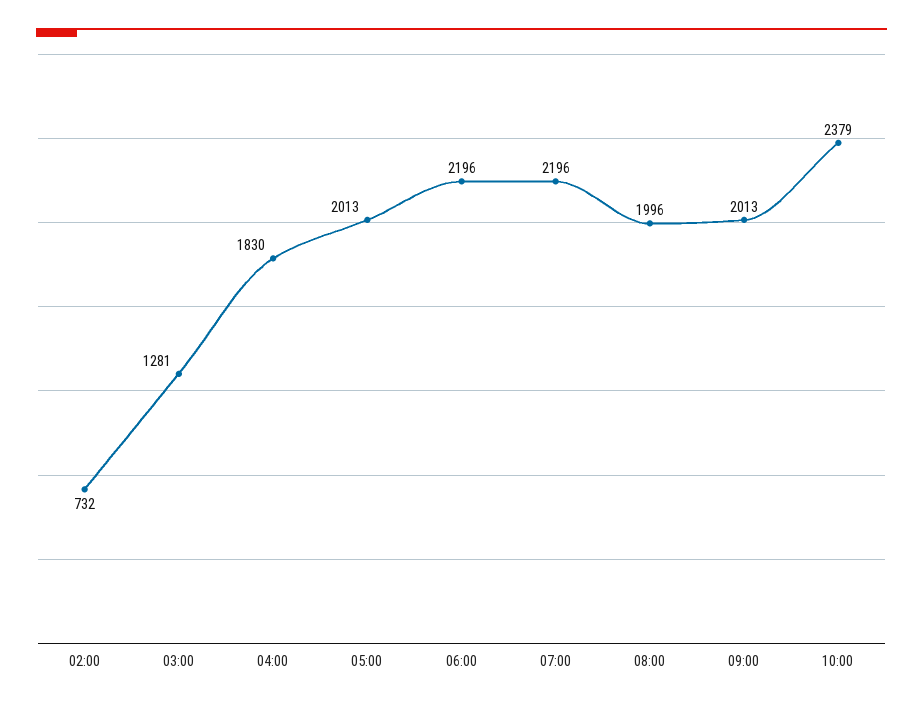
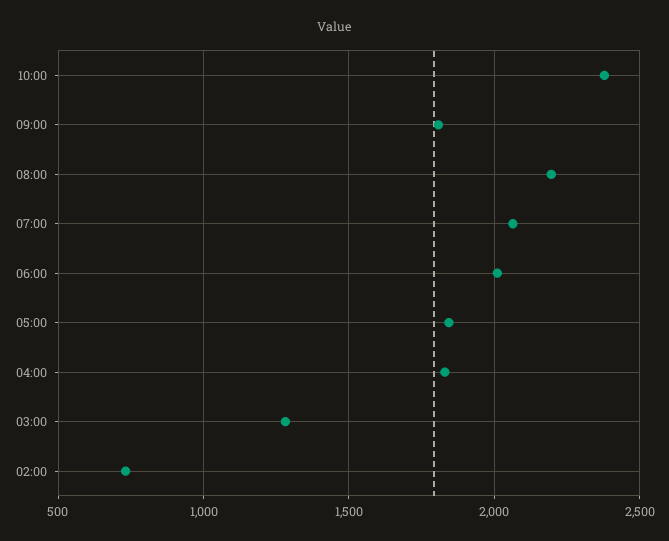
  {
    "02:00": 732,
    "03:00": 1281,
    "04:00": 1830,
-   "05:00": 2013,
+   "05:00": 1850,
-   "06:00": 2196,
+   "06:00": 2000,
-   "07:00": 2196,
+   "07:00": 2050,
-   "08:00": 1996,
+   "08:00": 2200,
-   "09:00": 2013,
+   "09:00": 1800,
    "10:00": 2379
  }

